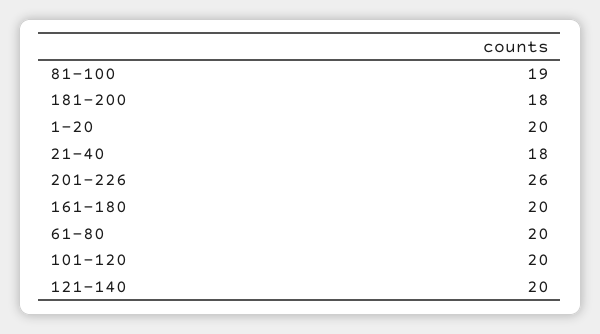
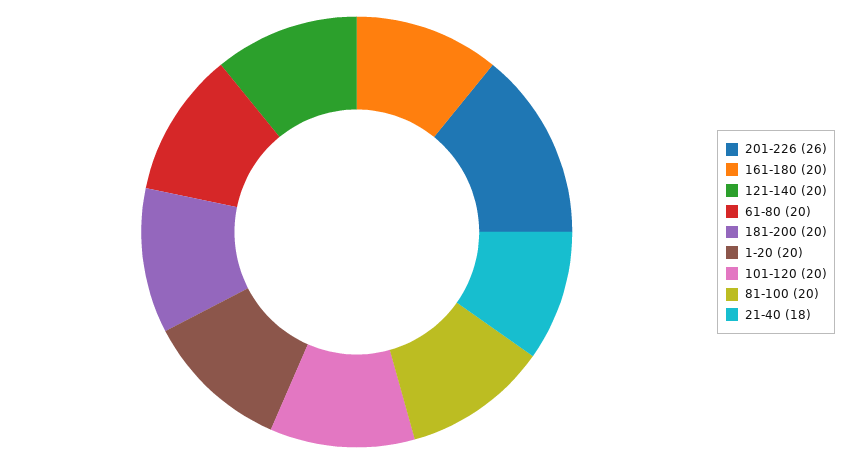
  {
-   "81-100": 19,
+   "81-100": 20,
-   "181-200": 18,
+   "181-200": 20,
    "1-20": 20,
    "21-40": 18,
    "201-226": 26,
    "161-180": 20,
    "61-80": 20,
    "101-120": 20,
    "121-140": 20
  }

